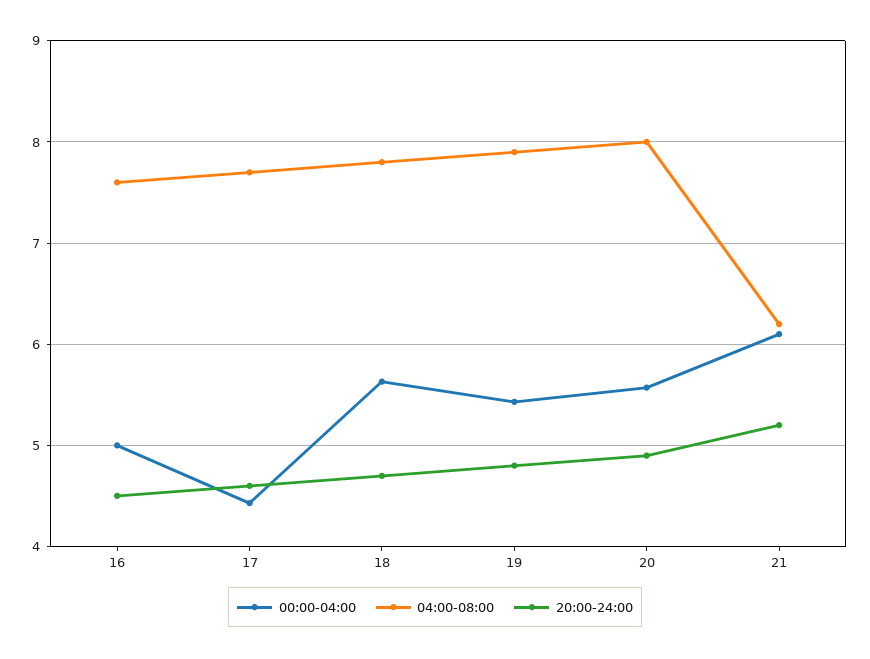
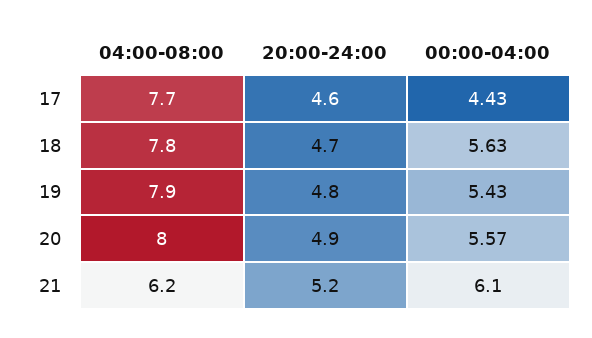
  {
    "00:00-04:00": {
-     "16": 5,
      "17": 4.43,
      "18": 5.63,
      "19": 5.43,
      "20": 5.57,
      "21": 6.1
    },
    "04:00-08:00": {
-     "16": 7.6,
      "17": 7.7,
      "18": 7.8,
      "19": 7.9,
      "20": 8,
      "21": 6.2
    },
    "20:00-24:00": {
-     "16": 4.5,
      "17": 4.6,
      "18": 4.7,
      "19": 4.8,
      "20": 4.9,
      "21": 5.2
    }
  }

